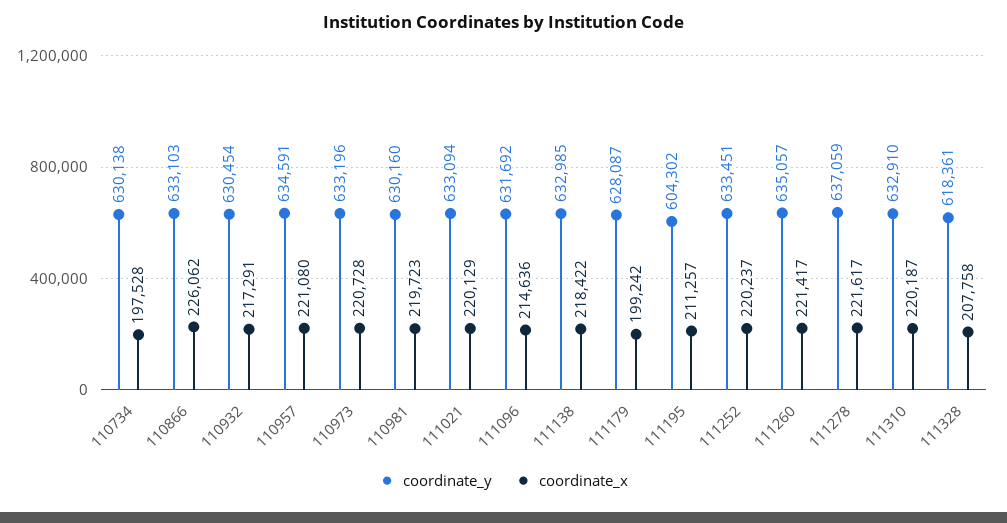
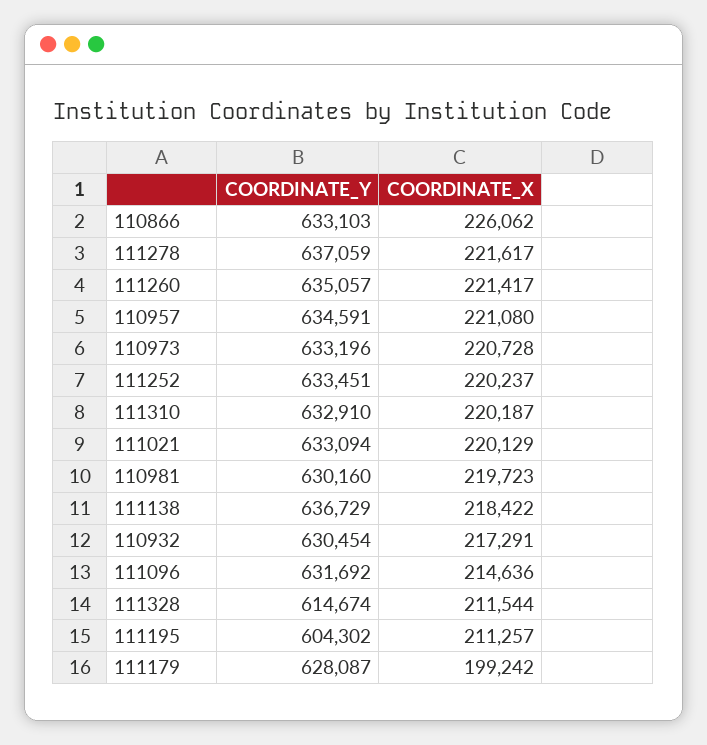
  {
    "coordinate_y": {
-     "110734": 630138,
      "110866": 633103,
      "110932": 630454,
      "110957": 634591,
      "110973": 633196,
      "110981": 630160,
      "111021": 633094,
      "111096": 631692,
-     "111138": 632985,
+     "111138": 636729,
      "111179": 628087,
      "111195": 604302,
      "111252": 633451,
      "111260": 635057,
      "111278": 637059,
      "111310": 632910,
-     "111328": 618361
+     "111328": 614674
    },
    "coordinate_x": {
-     "110734": 197528,
      "110866": 226062,
      "110932": 217291,
      "110957": 221080,
      "110973": 220728,
      "110981": 219723,
      "111021": 220129,
      "111096": 214636,
      "111138": 218422,
      "111179": 199242,
      "111195": 211257,
      "111252": 220237,
      "111260": 221417,
      "111278": 221617,
      "111310": 220187,
-     "111328": 207758
+     "111328": 211544
    }
  }

